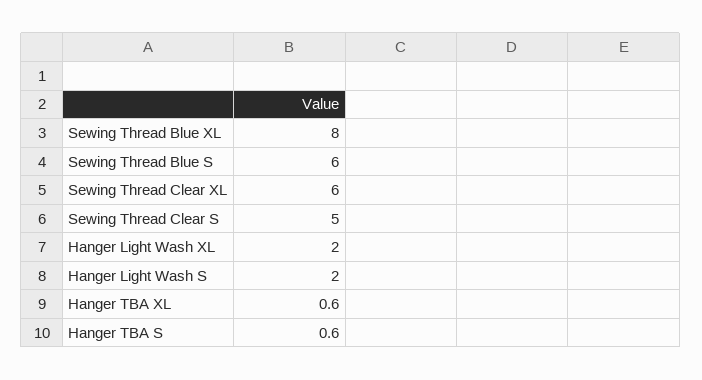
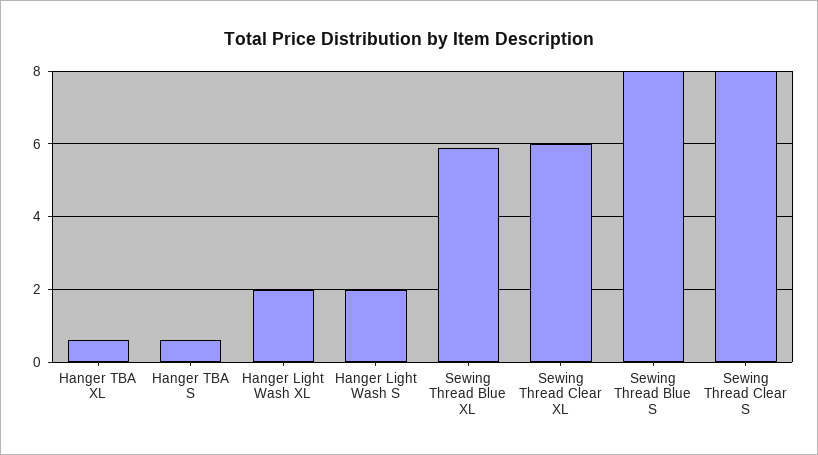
  {
-   "Sewing Thread Blue XL": 8,
+   "Sewing Thread Blue XL": 6,
-   "Sewing Thread Blue S": 6,
+   "Sewing Thread Blue S": 8,
    "Sewing Thread Clear XL": 6,
-   "Sewing Thread Clear S": 5,
+   "Sewing Thread Clear S": 8,
    "Hanger Light Wash XL": 2,
    "Hanger Light Wash S": 2,
    "Hanger TBA XL": 0.6,
    "Hanger TBA S": 0.6
  }

